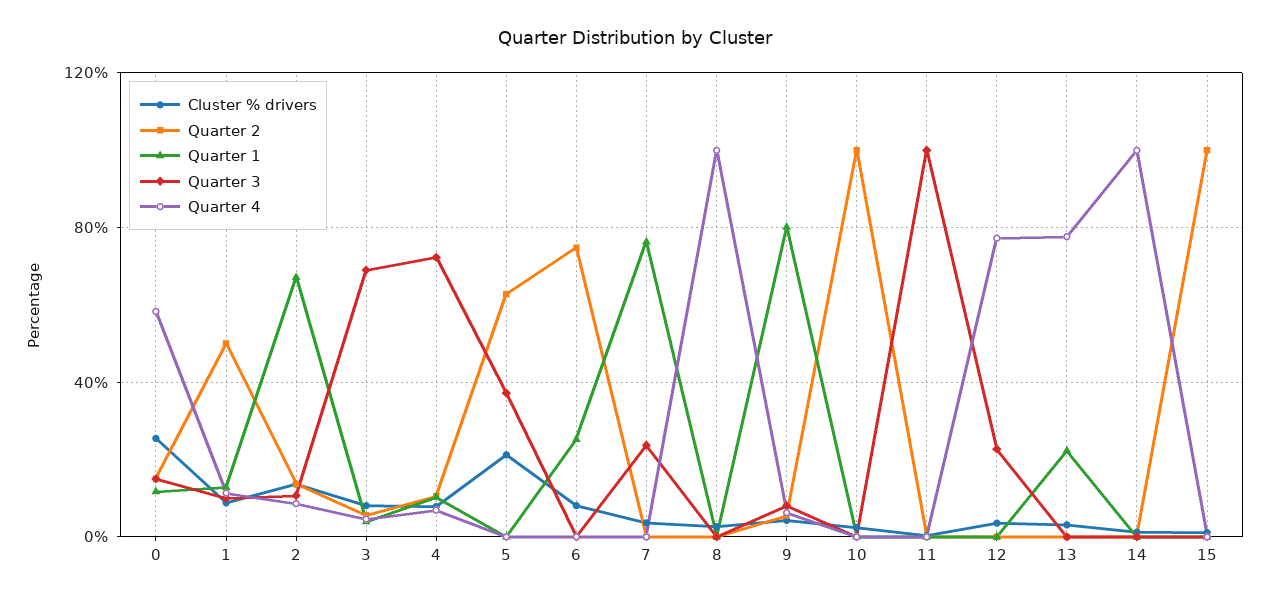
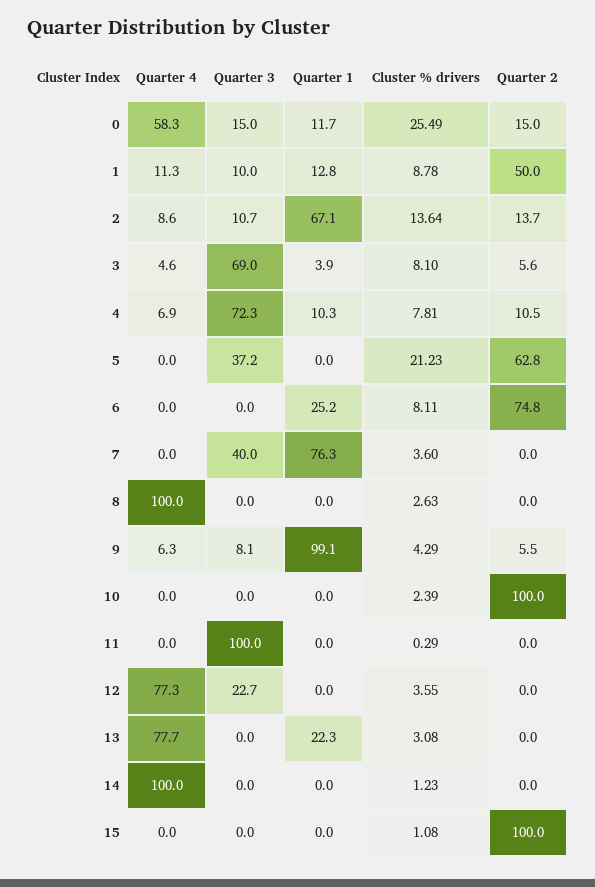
  {
    "Cluster % drivers": {
      "0": 25.49,
      "1": 8.78,
      "2": 13.64,
      "3": 8.1,
      "4": 7.81,
      "5": 21.23,
      "6": 8.11,
      "7": 3.6,
      "8": 2.63,
      "9": 4.29,
      "10": 2.39,
      "11": 0.29,
      "12": 3.55,
      "13": 3.08,
      "14": 1.23,
      "15": 1.08
    },
    "Quarter 2": {
      "0": 15,
      "1": 50,
      "2": 13.7,
      "3": 5.6,
      "4": 10.5,
      "5": 62.8,
      "6": 74.8,
      "7": 0,
      "8": 0,
      "9": 5.5,
      "10": 100,
      "11": 0,
      "12": 0,
      "13": 0,
      "14": 0,
      "15": 100
    },
    "Quarter 1": {
      "0": 11.7,
      "1": 12.8,
      "2": 67.1,
      "3": 3.9,
      "4": 10.3,
      "5": 0,
      "6": 25.2,
      "7": 76.3,
      "8": 0,
-     "9": 80,
+     "9": 99.1,
      "10": 0,
      "11": 0,
      "12": 0,
      "13": 22.3,
      "14": 0,
      "15": 0
    },
    "Quarter 3": {
      "0": 15,
      "1": 10,
      "2": 10.7,
      "3": 69,
      "4": 72.3,
      "5": 37.2,
      "6": 0,
-     "7": 25,
+     "7": 40,
      "8": 0,
      "9": 8.1,
      "10": 0,
      "11": 100,
      "12": 22.7,
      "13": 0,
      "14": 0,
      "15": 0
    },
    "Quarter 4": {
      "0": 58.3,
      "1": 11.3,
      "2": 8.6,
      "3": 4.6,
      "4": 6.9,
      "5": 0,
      "6": 0,
      "7": 0,
      "8": 100,
      "9": 6.3,
      "10": 0,
      "11": 0,
      "12": 77.3,
      "13": 77.7,
      "14": 100,
      "15": 0
    }
  }

